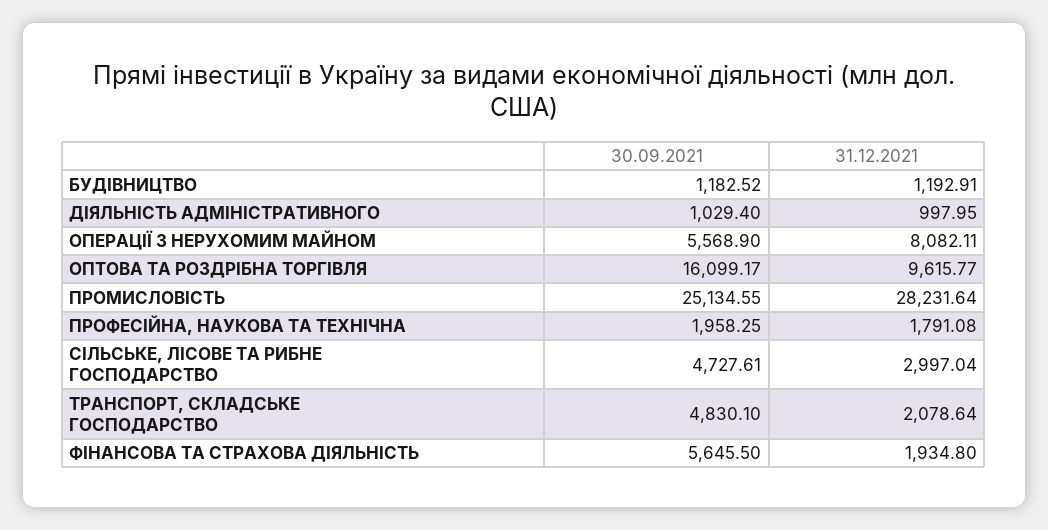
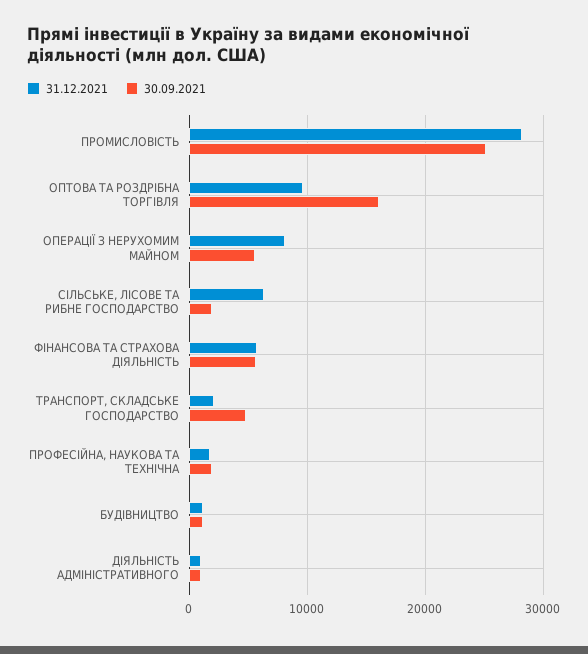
  {
    "30.09.2021": {
      "БУДІВНИЦТВО": 1182.52,
      "ДІЯЛЬНІСТЬ АДМІНІСТРАТИВНОГО": 1029.4,
      "ОПЕРАЦІЇ З НЕРУХОМИМ МАЙНОМ": 5568.9,
      "ОПТОВА ТА РОЗДРІБНА ТОРГІВЛЯ": 16099.17,
      "ПРОМИСЛОВІСТЬ": 25134.55,
      "ПРОФЕСІЙНА, НАУКОВА ТА ТЕХНІЧНА": 1958.25,
-     "СІЛЬСЬКЕ, ЛІСОВЕ ТА РИБНЕ ГОСПОДАРСТВО": 4727.61,
+     "СІЛЬСЬКЕ, ЛІСОВЕ ТА РИБНЕ ГОСПОДАРСТВО": 2000,
      "ТРАНСПОРТ, СКЛАДСЬКЕ ГОСПОДАРСТВО": 4830.1,
      "ФІНАНСОВА ТА СТРАХОВА ДІЯЛЬНІСТЬ": 5645.5
    },
    "31.12.2021": {
      "БУДІВНИЦТВО": 1192.91,
      "ДІЯЛЬНІСТЬ АДМІНІСТРАТИВНОГО": 997.95,
      "ОПЕРАЦІЇ З НЕРУХОМИМ МАЙНОМ": 8082.11,
      "ОПТОВА ТА РОЗДРІБНА ТОРГІВЛЯ": 9615.77,
      "ПРОМИСЛОВІСТЬ": 28231.64,
      "ПРОФЕСІЙНА, НАУКОВА ТА ТЕХНІЧНА": 1791.08,
-     "СІЛЬСЬКЕ, ЛІСОВЕ ТА РИБНЕ ГОСПОДАРСТВО": 2997.04,
+     "СІЛЬСЬКЕ, ЛІСОВЕ ТА РИБНЕ ГОСПОДАРСТВО": 6000,
      "ТРАНСПОРТ, СКЛАДСЬКЕ ГОСПОДАРСТВО": 2078.64,
-     "ФІНАНСОВА ТА СТРАХОВА ДІЯЛЬНІСТЬ": 1934.8
+     "ФІНАНСОВА ТА СТРАХОВА ДІЯЛЬНІСТЬ": 6000
    }
  }

